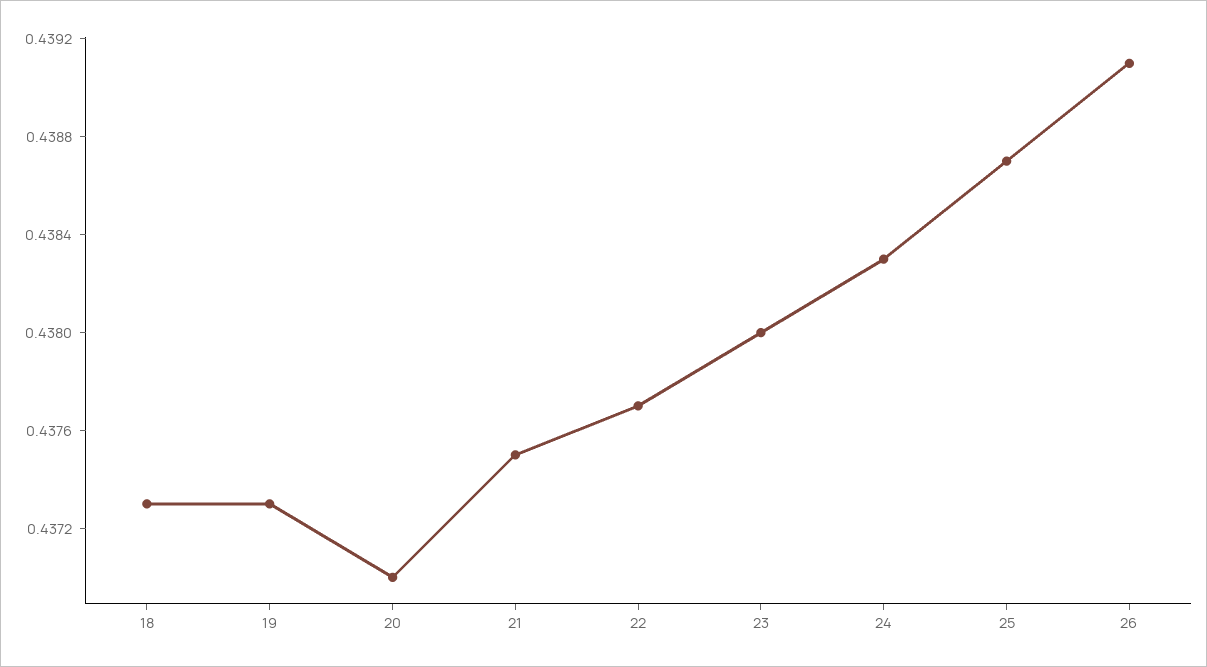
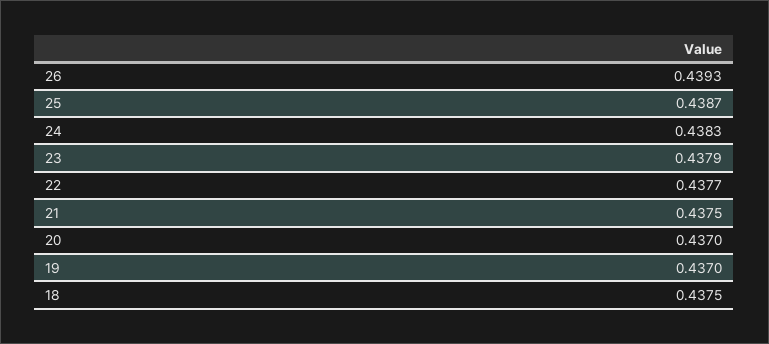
  {
-   "18": 0.4373,
+   "18": 0.4375,
-   "19": 0.4373,
+   "19": 0.437,
    "20": 0.437,
    "21": 0.4375,
    "22": 0.4377,
-   "23": 0.438,
+   "23": 0.4379,
    "24": 0.4383,
    "25": 0.4387,
-   "26": 0.4391
+   "26": 0.4393
  }

